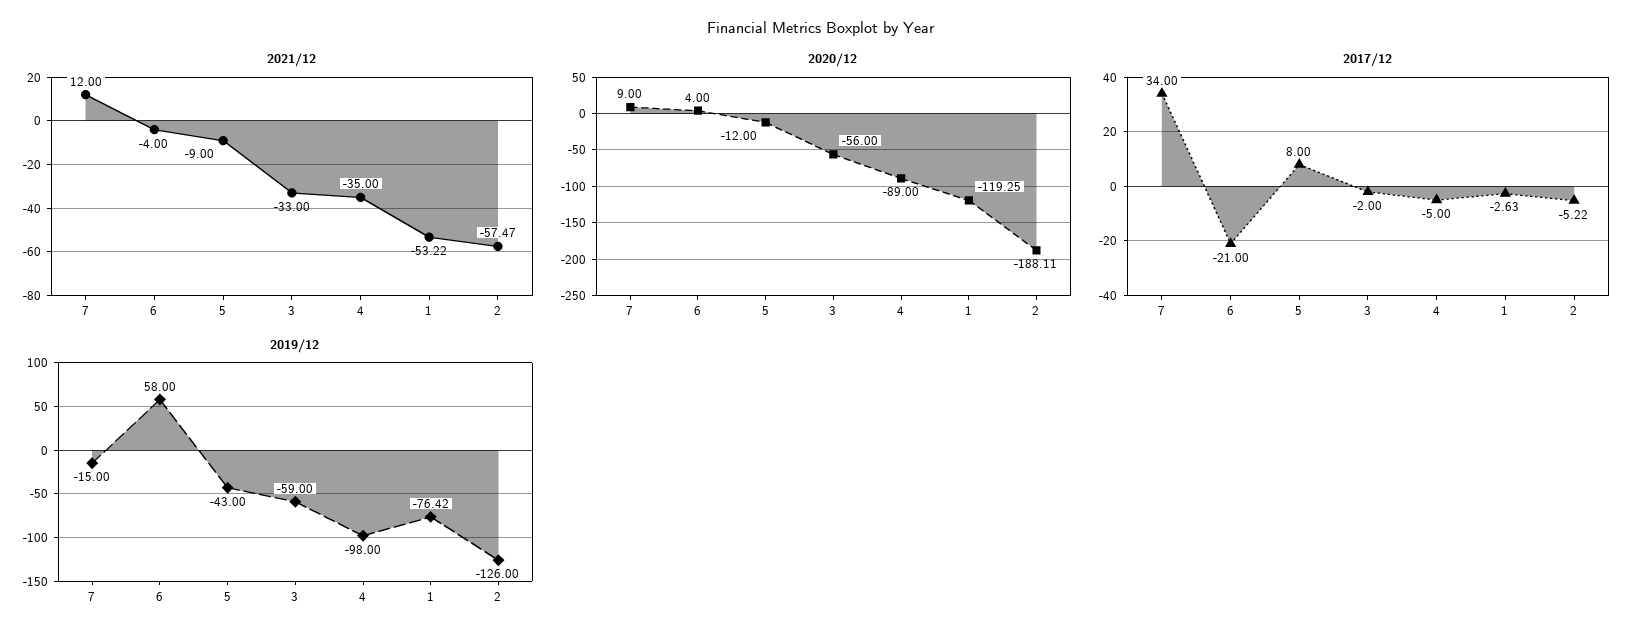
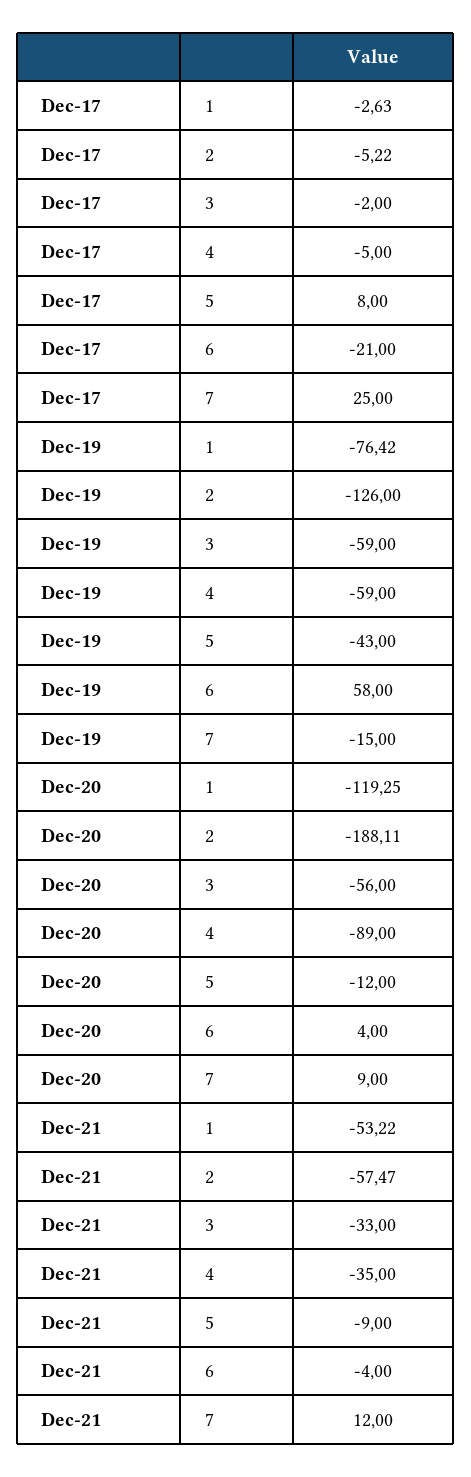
  {
    "2021/12": {
      "7": 12,
      "6": -4,
      "5": -9,
      "3": -33,
      "4": -35,
      "1": -53.22,
      "2": -57.47
    },
    "2020/12": {
      "7": 9,
      "6": 4,
      "5": -12,
      "3": -56,
      "4": -89,
      "1": -119.25,
      "2": -188.11
    },
    "2017/12": {
-     "7": 34,
+     "7": 25,
      "6": -21,
      "5": 8,
      "3": -2,
      "4": -5,
      "1": -2.63,
      "2": -5.22
    },
    "2019/12": {
      "7": -15,
      "6": 58,
      "5": -43,
      "3": -59,
-     "4": -98,
+     "4": -59,
      "1": -76.42,
      "2": -126
    }
  }

